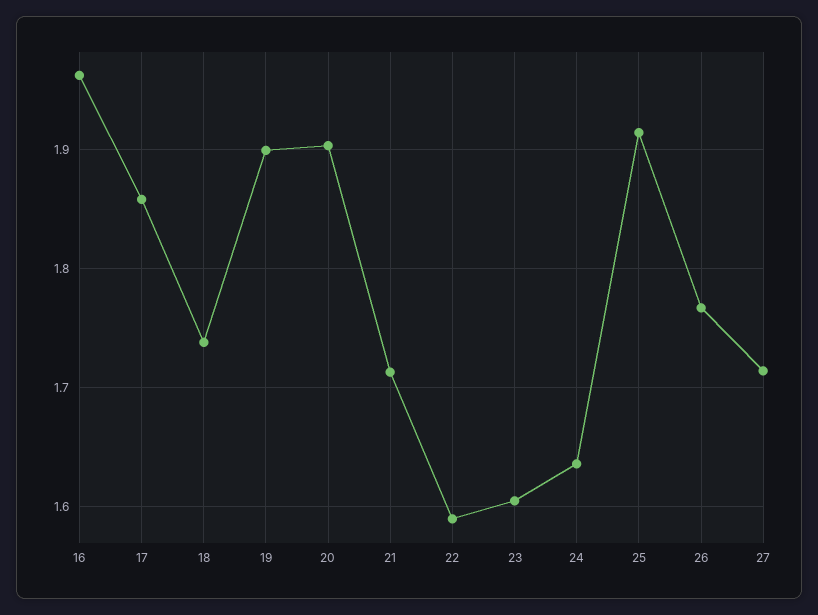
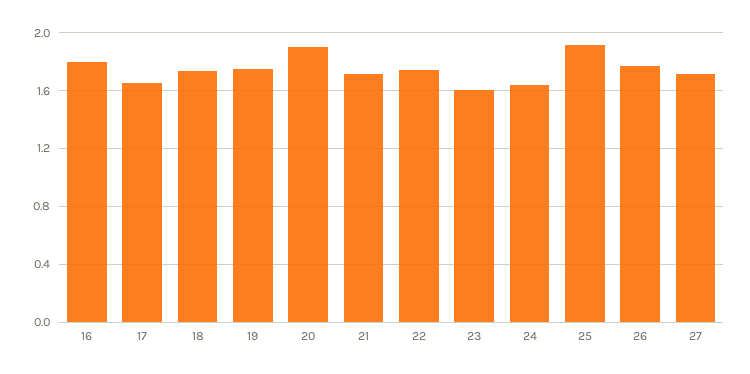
  {
-   "16": 1.96,
+   "16": 1.8,
-   "17": 1.86,
+   "17": 1.65,
    "18": 1.74,
-   "19": 1.9,
+   "19": 1.75,
    "20": 1.9,
    "21": 1.71,
-   "22": 1.59,
+   "22": 1.75,
    "23": 1.61,
    "24": 1.64,
    "25": 1.91,
    "26": 1.77,
    "27": 1.71
  }

